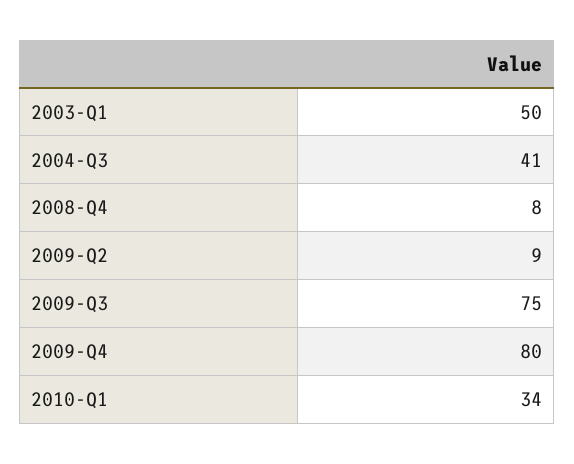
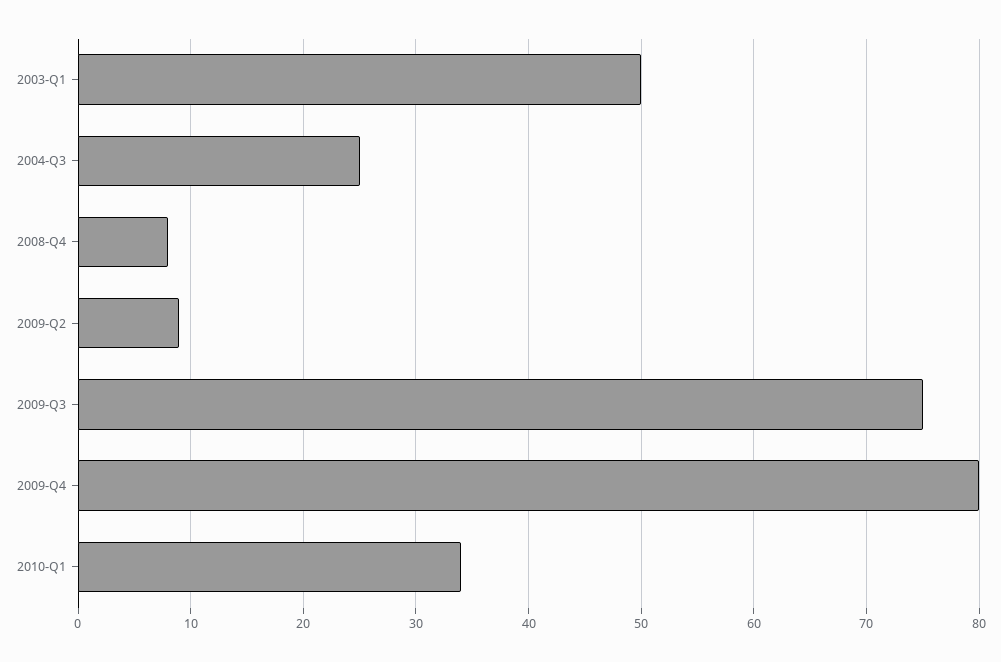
  {
    "2003-Q1": 50,
-   "2004-Q3": 41,
+   "2004-Q3": 25,
    "2008-Q4": 8,
    "2009-Q2": 9,
    "2009-Q3": 75,
    "2009-Q4": 80,
    "2010-Q1": 34
  }

